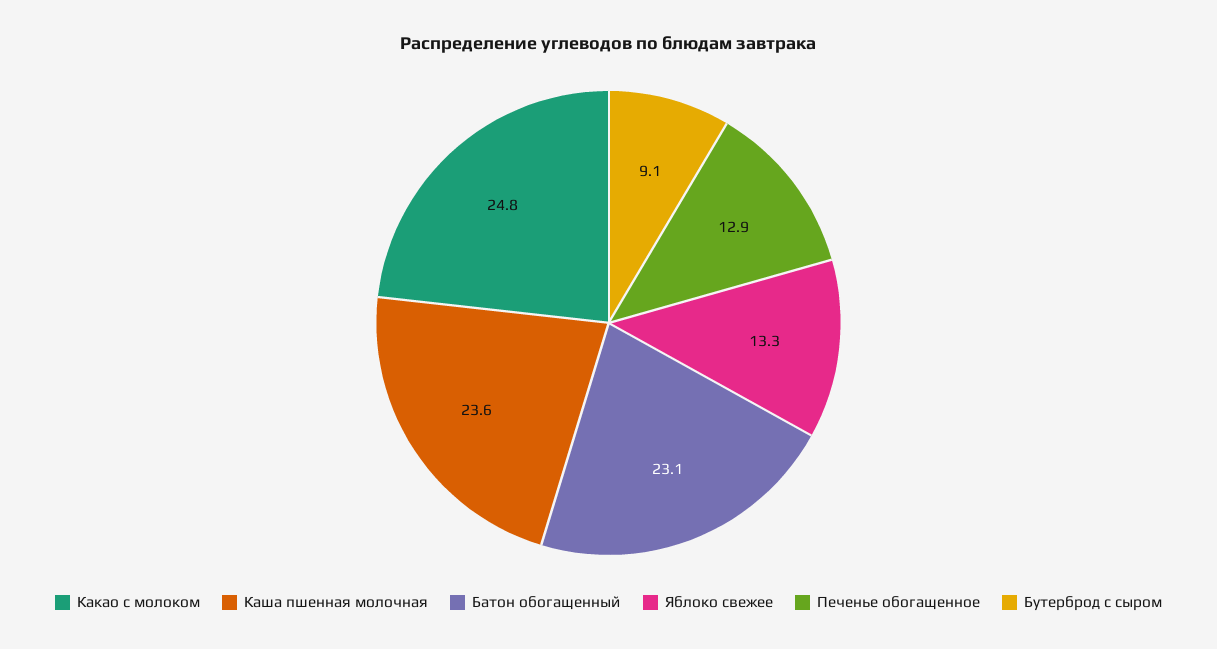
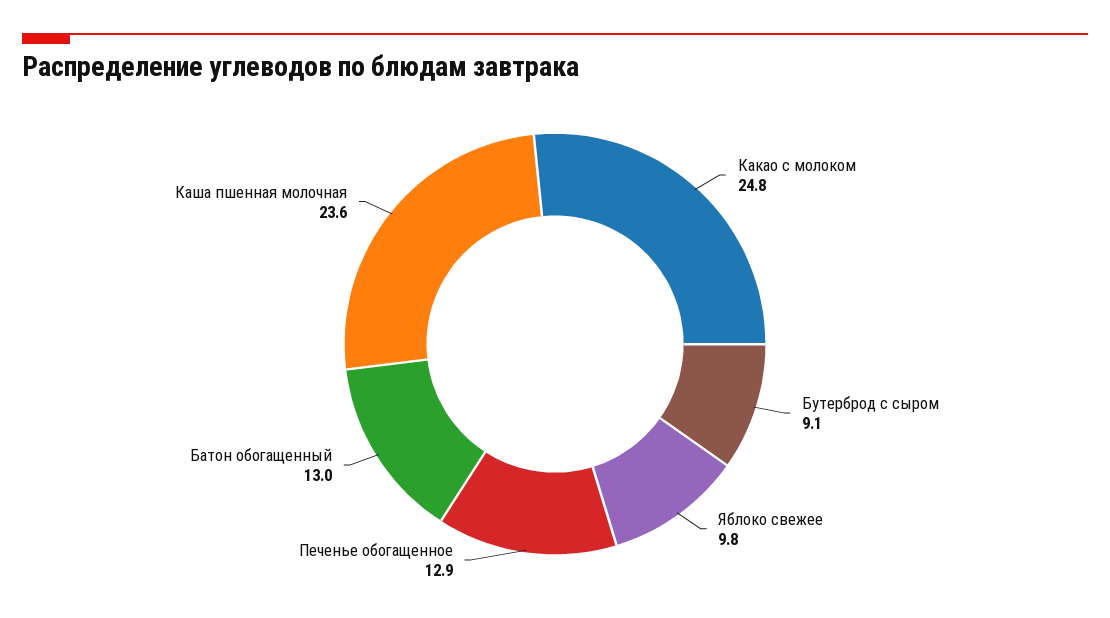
  {
    "Какао с молоком": 24.8,
    "Каша пшенная молочная": 23.6,
-   "Батон обогащенный": 23.1,
+   "Батон обогащенный": 13,
-   "Яблоко свежее": 13.3,
+   "Яблоко свежее": 9.8,
    "Печенье обогащенное": 12.9,
    "Бутерброд с сыром": 9.1
  }

